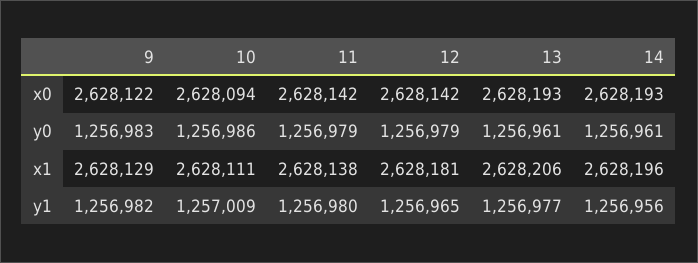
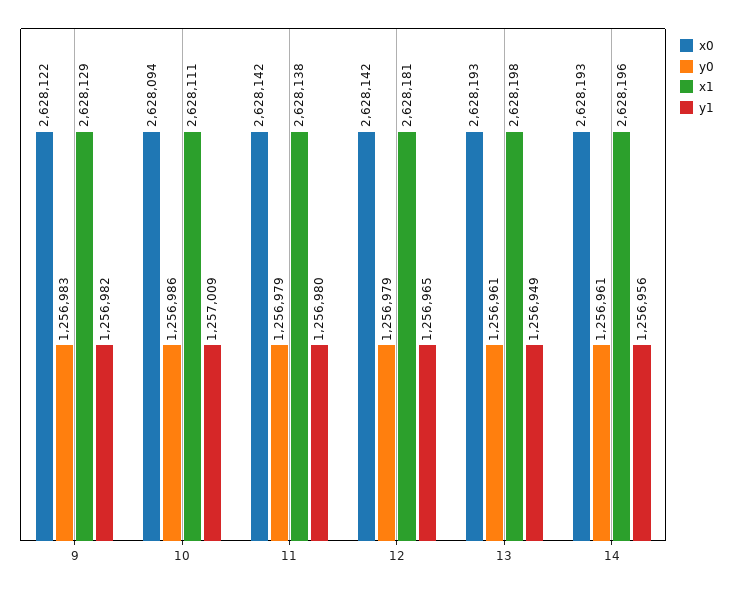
  {
    "x0": {
      "9": 2628122,
      "10": 2628094,
      "11": 2628142,
      "12": 2628142,
      "13": 2628193,
      "14": 2628193
    },
    "y0": {
      "9": 1256983,
      "10": 1256986,
      "11": 1256979,
      "12": 1256979,
      "13": 1256961,
      "14": 1256961
    },
    "x1": {
      "9": 2628129,
      "10": 2628111,
      "11": 2628138,
      "12": 2628181,
-     "13": 2628206,
+     "13": 2628198,
      "14": 2628196
    },
    "y1": {
      "9": 1256982,
      "10": 1257009,
      "11": 1256980,
      "12": 1256965,
-     "13": 1256977,
+     "13": 1256949,
      "14": 1256956
    }
  }

